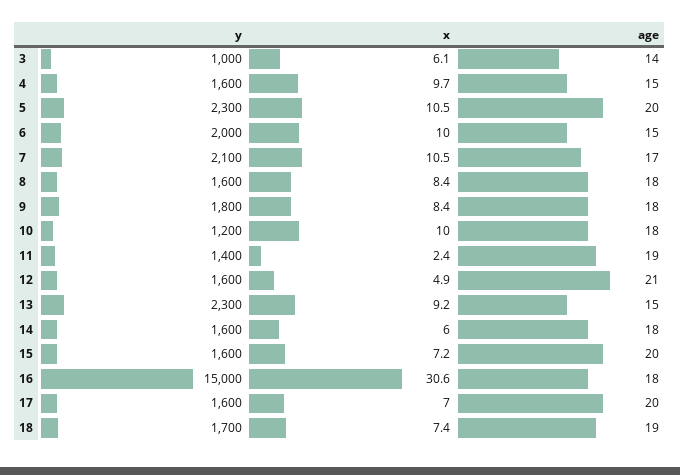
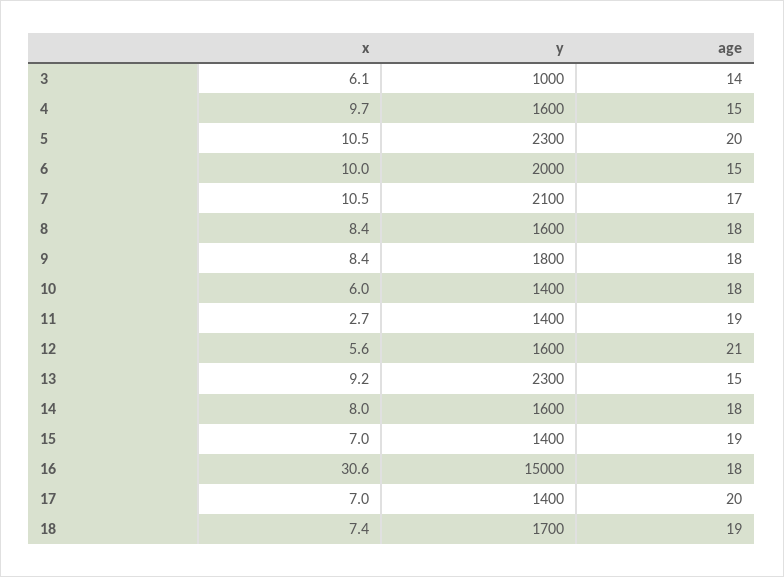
  {
    "y": {
      "3": 1000,
      "4": 1600,
      "5": 2300,
      "6": 2000,
      "7": 2100,
      "8": 1600,
      "9": 1800,
-     "10": 1200,
+     "10": 1400,
      "11": 1400,
      "12": 1600,
      "13": 2300,
      "14": 1600,
-     "15": 1600,
+     "15": 1400,
      "16": 15000,
-     "17": 1600,
+     "17": 1400,
      "18": 1700
    },
    "x": {
      "3": 6.1,
      "4": 9.7,
      "5": 10.5,
      "6": 10,
      "7": 10.5,
      "8": 8.4,
      "9": 8.4,
-     "10": 10,
+     "10": 6,
-     "11": 2.4,
+     "11": 2.7,
-     "12": 4.9,
+     "12": 5.6,
      "13": 9.2,
-     "14": 6,
+     "14": 8,
-     "15": 7.2,
+     "15": 7,
      "16": 30.6,
      "17": 7,
      "18": 7.4
    },
    "age": {
      "3": 14,
      "4": 15,
      "5": 20,
      "6": 15,
      "7": 17,
      "8": 18,
      "9": 18,
      "10": 18,
      "11": 19,
      "12": 21,
      "13": 15,
      "14": 18,
-     "15": 20,
+     "15": 19,
      "16": 18,
      "17": 20,
      "18": 19
    }
  }

